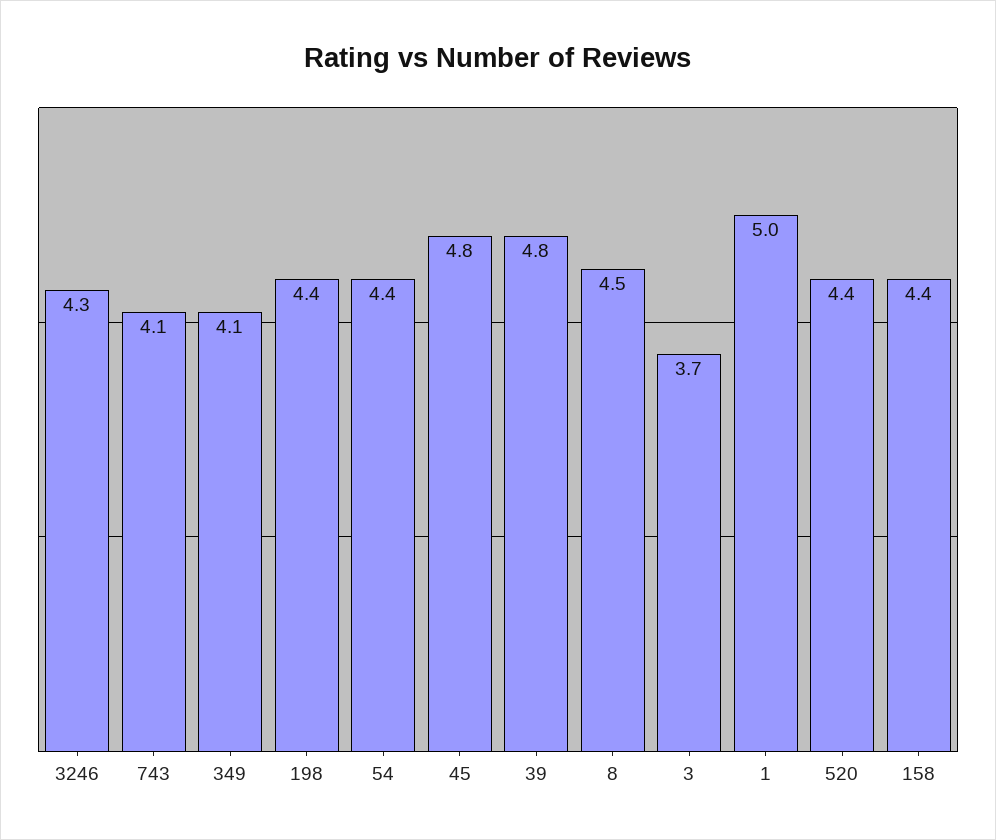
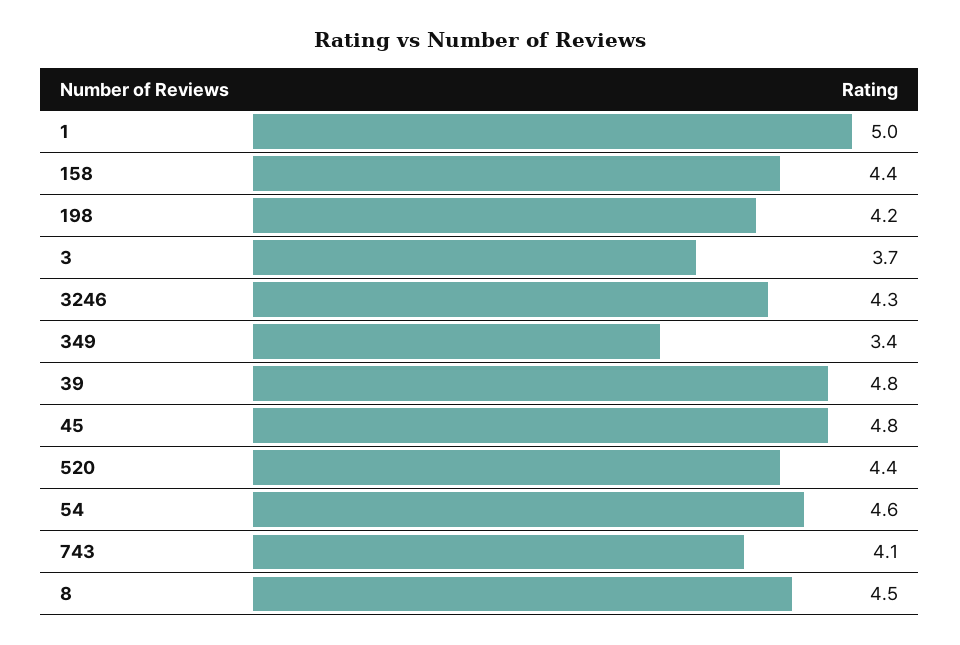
  {
    "3246": 4.3,
    "743": 4.1,
-   "349": 4.1,
+   "349": 3.4,
-   "198": 4.4,
+   "198": 4.2,
-   "54": 4.4,
+   "54": 4.6,
    "45": 4.8,
    "39": 4.8,
    "8": 4.5,
    "3": 3.7,
    "1": 5,
    "520": 4.4,
    "158": 4.4
  }

